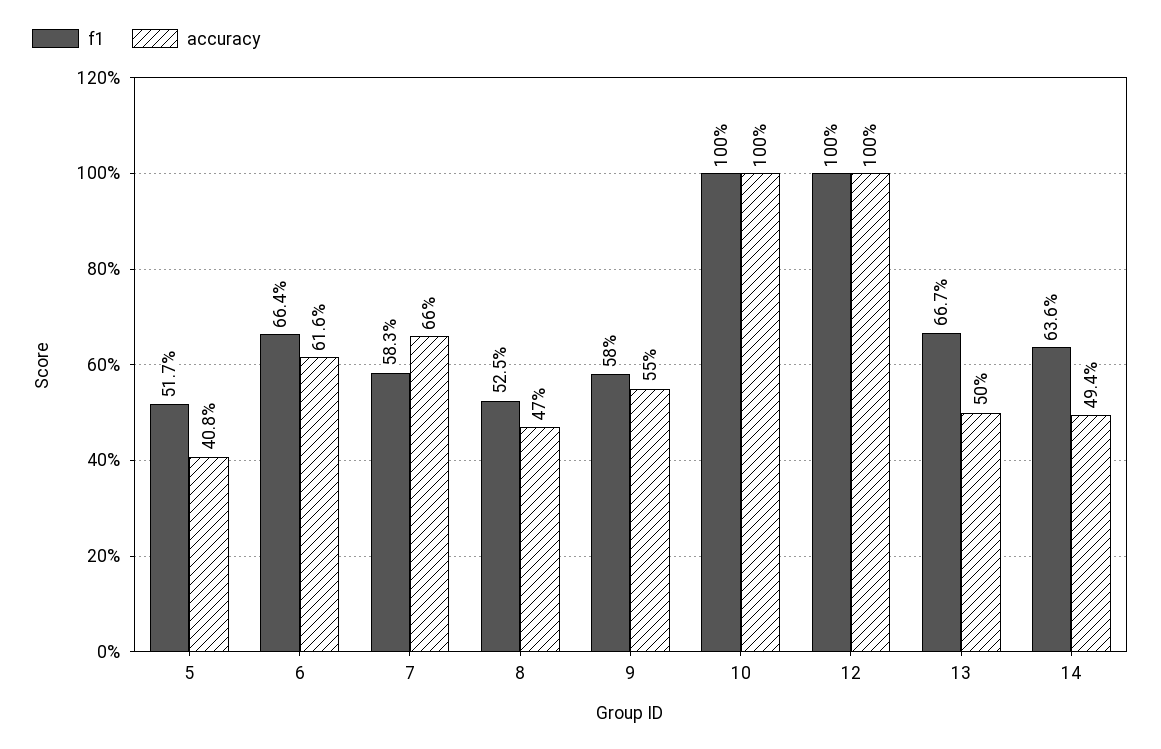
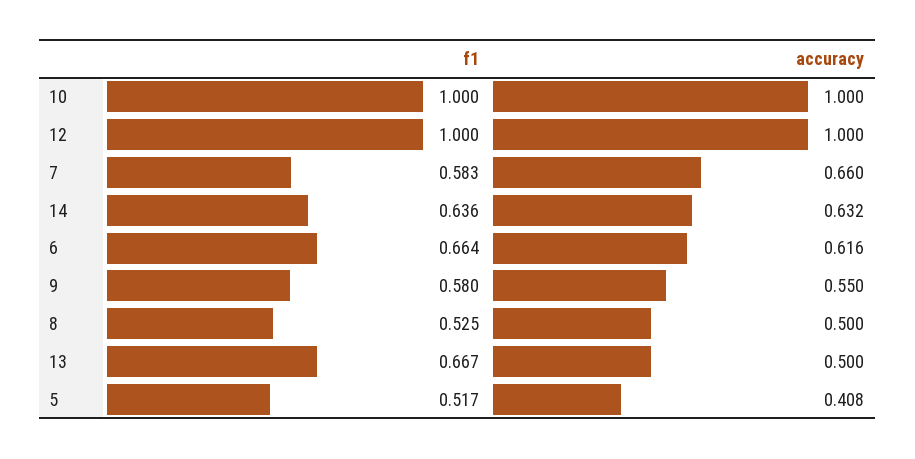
  {
    "f1": {
      "5": 0.517,
      "6": 0.664,
      "7": 0.583,
      "8": 0.525,
      "9": 0.58,
      "10": 1,
      "12": 1,
      "13": 0.667,
      "14": 0.636
    },
    "accuracy": {
      "5": 0.408,
      "6": 0.616,
      "7": 0.66,
-     "8": 0.47,
+     "8": 0.5,
      "9": 0.55,
      "10": 1,
      "12": 1,
      "13": 0.5,
-     "14": 0.494
+     "14": 0.632
    }
  }

